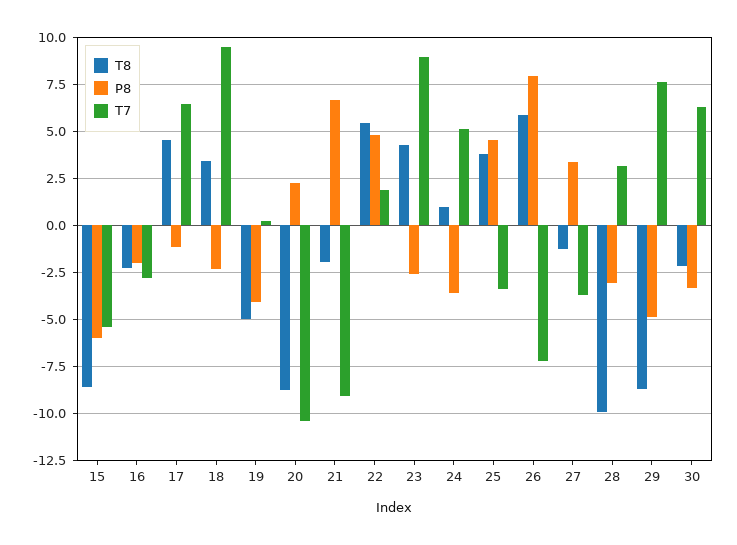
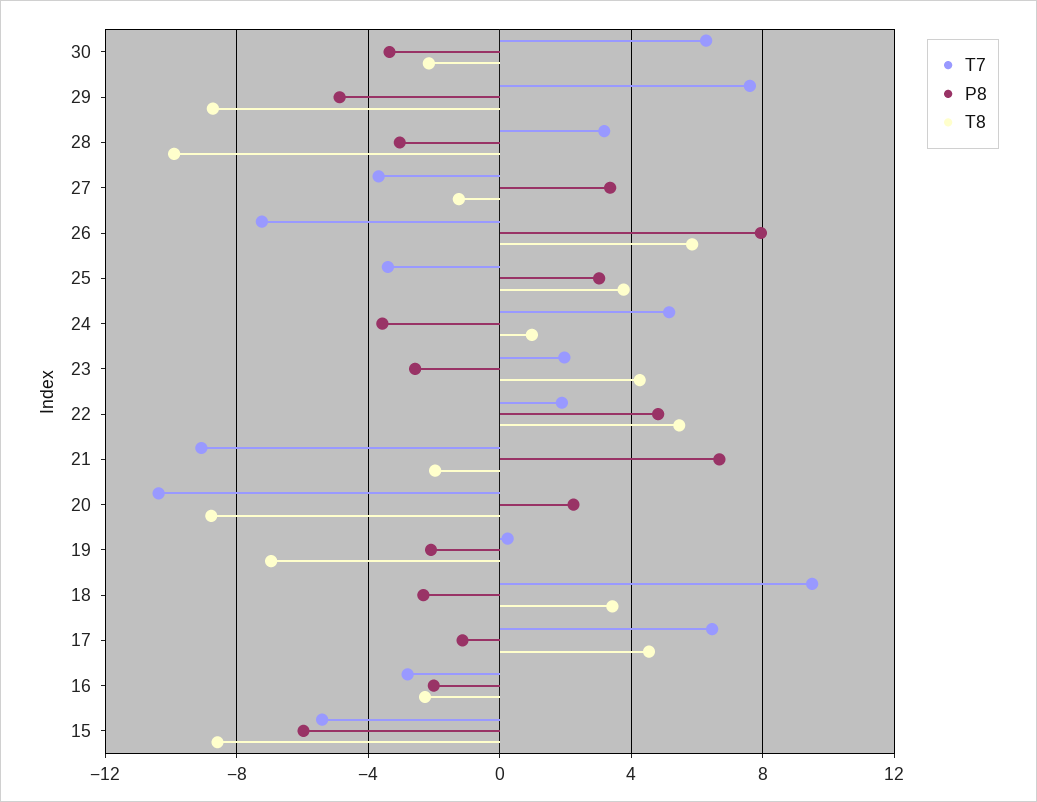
  {
    "T8": {
      "15": -8.5,
      "16": -2.5,
      "17": 4.5,
      "18": 3.5,
-     "19": -5,
+     "19": -7,
      "20": -9,
      "21": -2,
      "22": 5.5,
      "23": 4.5,
      "24": 1,
      "25": 4,
      "26": 6,
      "27": -1,
      "28": -10,
      "29": -8.5,
      "30": -2
    },
    "P8": {
      "15": -6,
      "16": -2,
      "17": -1,
      "18": -2.5,
-     "19": -4,
+     "19": -2,
      "20": 2,
      "21": 6.5,
      "22": 5,
      "23": -2.5,
      "24": -3.5,
-     "25": 4.5,
+     "25": 3,
      "26": 8,
      "27": 3.5,
      "28": -3,
      "29": -5,
      "30": -3.5
    },
    "T7": {
      "15": -5.5,
      "16": -3,
      "17": 6.5,
      "18": 9.5,
      "19": 0,
      "20": -10.5,
      "21": -9,
      "22": 2,
-     "23": 9,
+     "23": 2,
      "24": 5,
      "25": -3.5,
      "26": -7,
      "27": -3.5,
      "28": 3,
      "29": 7.5,
      "30": 6.5
    }
  }

